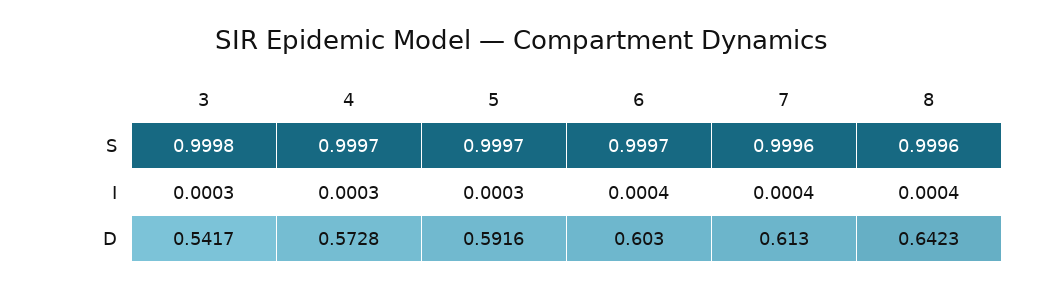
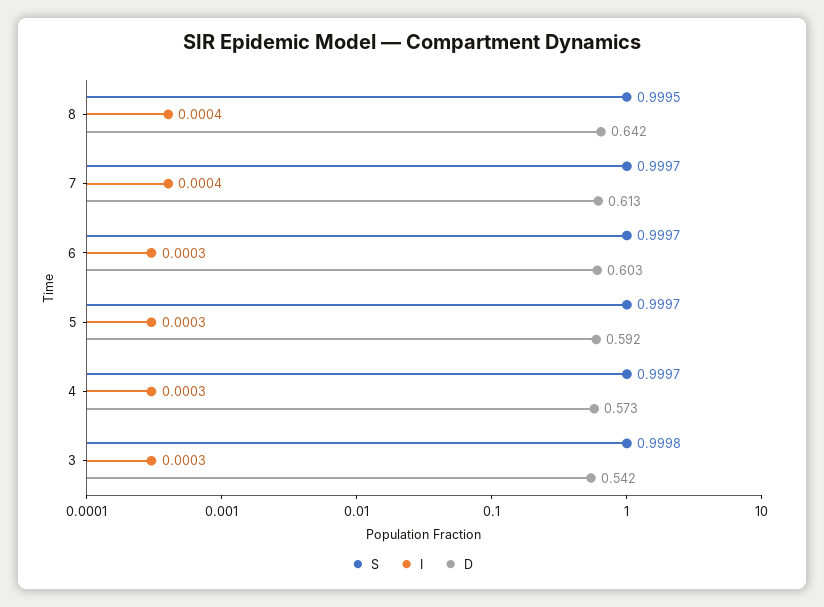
  {
    "S": {
      "3": 0.9998,
      "4": 0.9997,
      "5": 0.9997,
      "6": 0.9997,
-     "7": 0.9996,
+     "7": 0.9997,
-     "8": 0.9996
+     "8": 0.9995
    },
    "I": {
      "3": 0.0003,
      "4": 0.0003,
      "5": 0.0003,
-     "6": 0.0004,
+     "6": 0.0003,
      "7": 0.0004,
      "8": 0.0004
    },
    "D": {
      "3": 0.5417,
      "4": 0.5728,
      "5": 0.5916,
      "6": 0.603,
      "7": 0.613,
      "8": 0.6423
    }
  }

